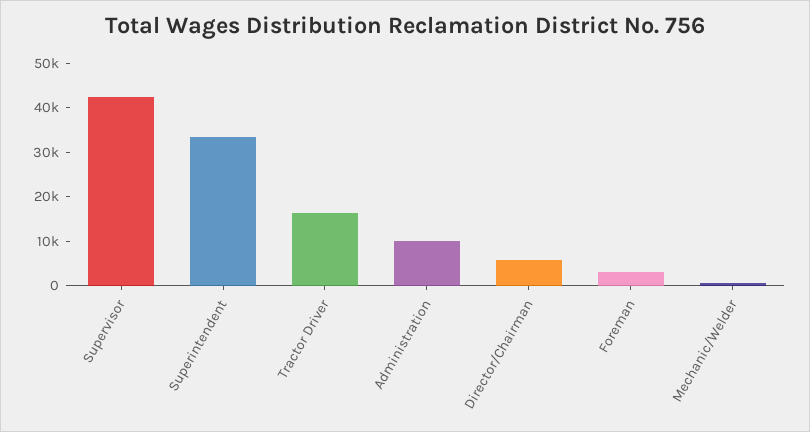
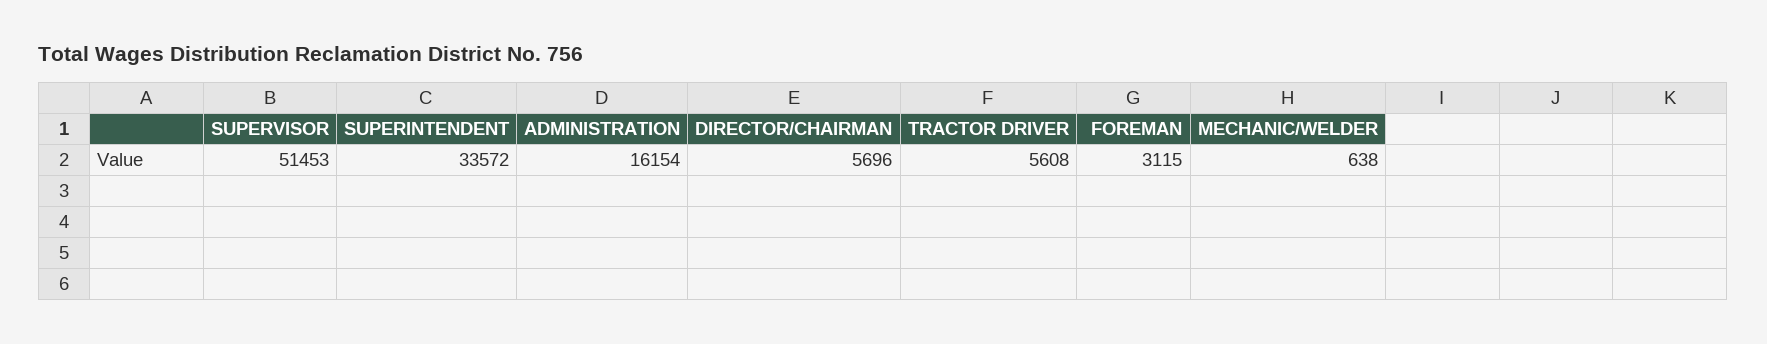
  {
-   "Supervisor": 42000,
+   "Supervisor": 51453,
    "Superintendent": 33572,
-   "Tractor Driver": 16000,
+   "Tractor Driver": 5608,
-   "Administration": 10000,
+   "Administration": 16154,
    "Director/Chairman": 5696,
    "Foreman": 3115,
    "Mechanic/Welder": 638
  }

